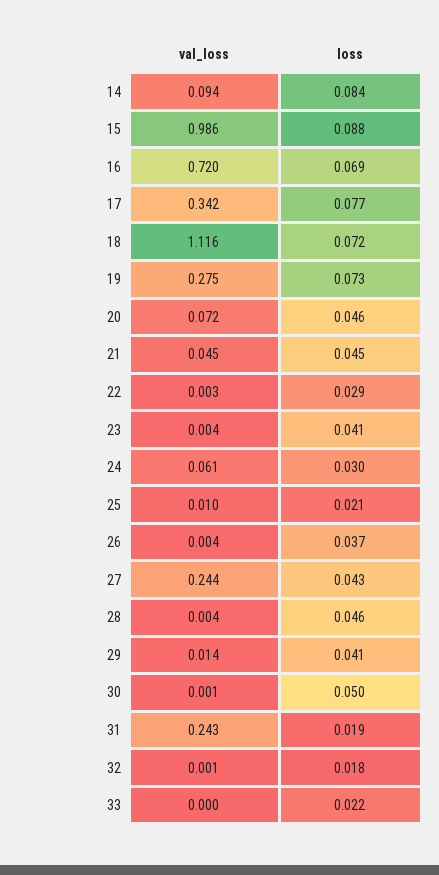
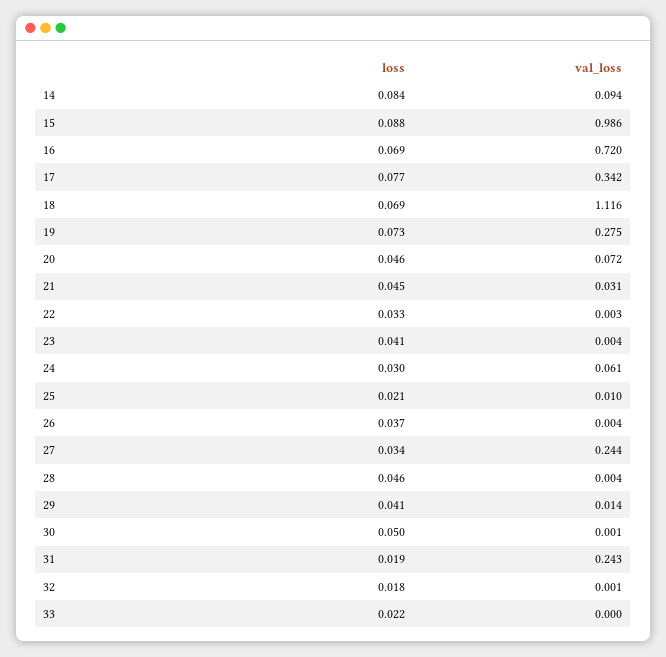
  {
    "val_loss": {
      "14": 0.094,
      "15": 0.986,
      "16": 0.72,
      "17": 0.342,
      "18": 1.116,
      "19": 0.275,
      "20": 0.072,
-     "21": 0.045,
+     "21": 0.031,
      "22": 0.003,
      "23": 0.004,
      "24": 0.061,
      "25": 0.01,
      "26": 0.004,
      "27": 0.244,
      "28": 0.004,
      "29": 0.014,
      "30": 0.001,
      "31": 0.243,
      "32": 0.001,
      "33": 0
    },
    "loss": {
      "14": 0.084,
      "15": 0.088,
      "16": 0.069,
      "17": 0.077,
-     "18": 0.072,
+     "18": 0.069,
      "19": 0.073,
      "20": 0.046,
      "21": 0.045,
-     "22": 0.029,
+     "22": 0.033,
      "23": 0.041,
      "24": 0.03,
      "25": 0.021,
      "26": 0.037,
-     "27": 0.043,
+     "27": 0.034,
      "28": 0.046,
      "29": 0.041,
      "30": 0.05,
      "31": 0.019,
      "32": 0.018,
      "33": 0.022
    }
  }

